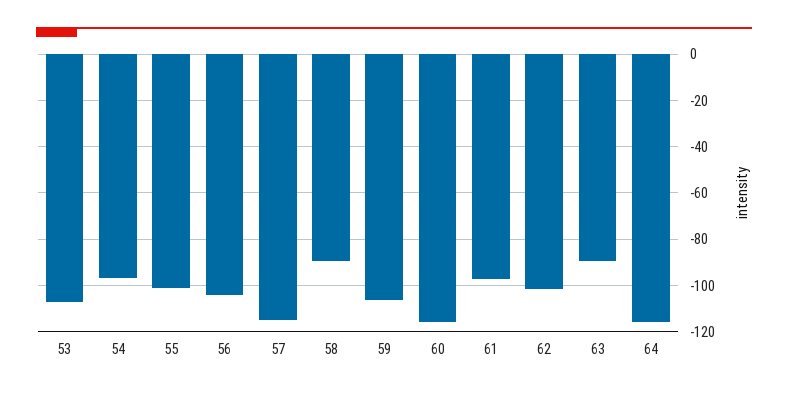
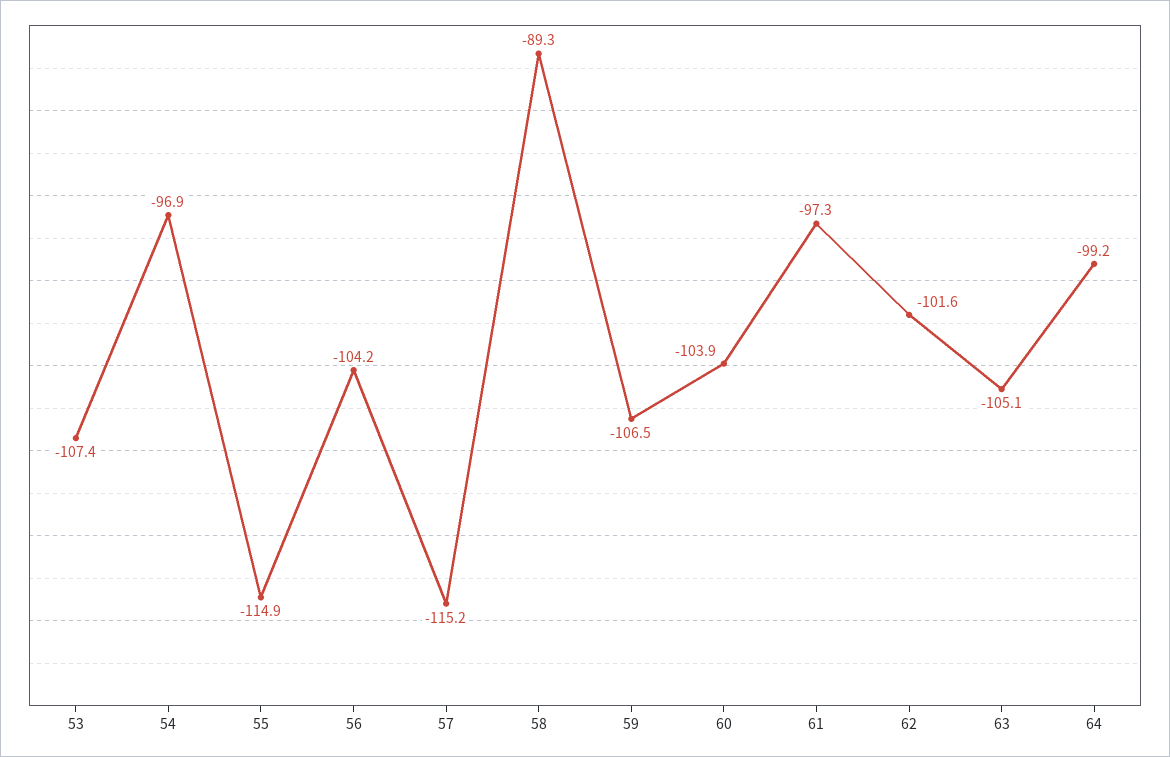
  {
    "53": -107.4,
    "54": -96.9,
-   "55": -100,
+   "55": -114.9,
    "56": -104.2,
    "57": -115.2,
    "58": -89.3,
    "59": -106.5,
-   "60": -115,
+   "60": -103.9,
    "61": -97.3,
    "62": -101.6,
-   "63": -90,
+   "63": -105.1,
-   "64": -115
+   "64": -99.2
  }

